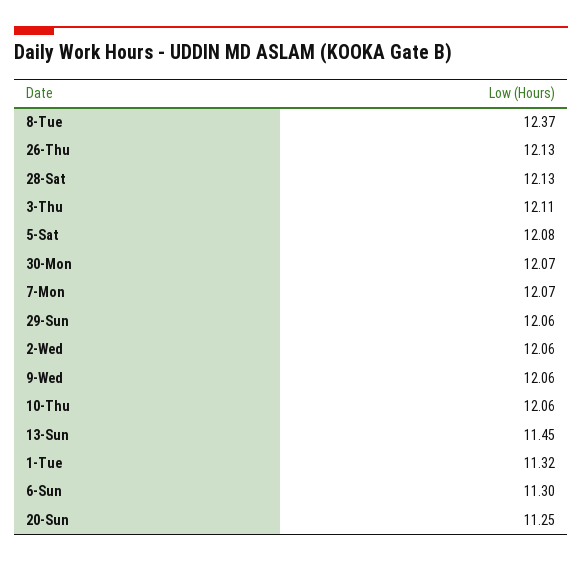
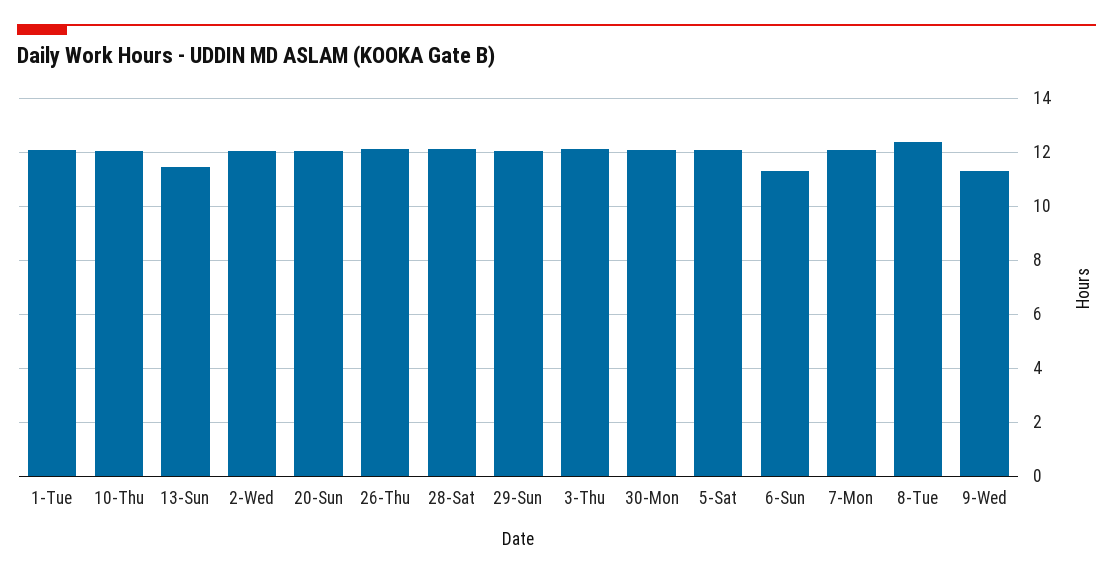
  {
    "8-Tue": 12.37,
    "26-Thu": 12.13,
    "28-Sat": 12.13,
    "3-Thu": 12.11,
    "5-Sat": 12.08,
    "30-Mon": 12.07,
    "7-Mon": 12.07,
    "29-Sun": 12.06,
    "2-Wed": 12.06,
-   "9-Wed": 12.06,
+   "9-Wed": 11.25,
    "10-Thu": 12.06,
    "13-Sun": 11.45,
-   "1-Tue": 11.32,
+   "1-Tue": 12,
    "6-Sun": 11.3,
-   "20-Sun": 11.25
+   "20-Sun": 12
  }

